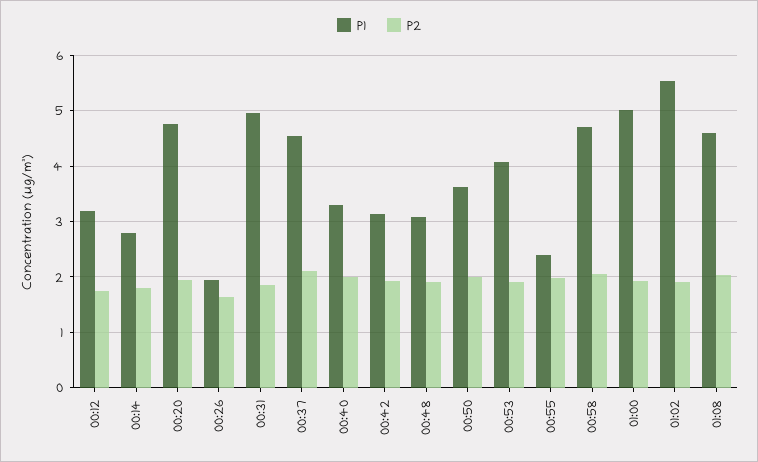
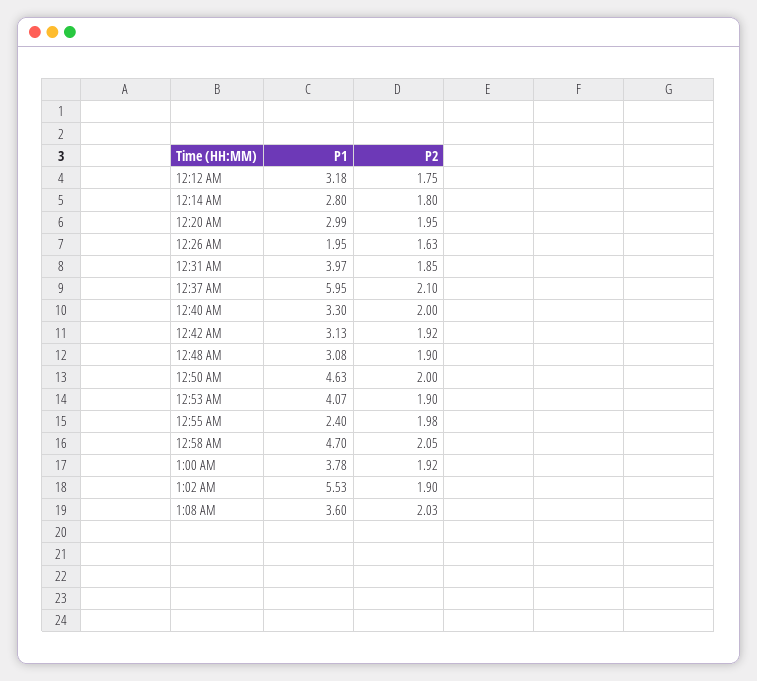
  {
    "P1": {
      "00:12": 3.18,
      "00:14": 2.8,
-     "00:20": 4.8,
+     "00:20": 2.99,
      "00:26": 1.95,
-     "00:31": 5,
+     "00:31": 3.97,
-     "00:37": 4.6,
+     "00:37": 5.95,
      "00:40": 3.3,
      "00:42": 3.13,
      "00:48": 3.08,
-     "00:50": 3.6,
+     "00:50": 4.63,
      "00:53": 4.07,
      "00:55": 2.4,
      "00:58": 4.7,
-     "01:00": 5,
+     "01:00": 3.78,
      "01:02": 5.53,
-     "01:08": 4.6
+     "01:08": 3.6
    },
    "P2": {
      "00:12": 1.75,
      "00:14": 1.8,
      "00:20": 1.95,
      "00:26": 1.63,
      "00:31": 1.85,
      "00:37": 2.1,
      "00:40": 2,
      "00:42": 1.92,
      "00:48": 1.9,
      "00:50": 2,
      "00:53": 1.9,
      "00:55": 1.98,
      "00:58": 2.05,
      "01:00": 1.92,
      "01:02": 1.9,
      "01:08": 2.03
    }
  }

